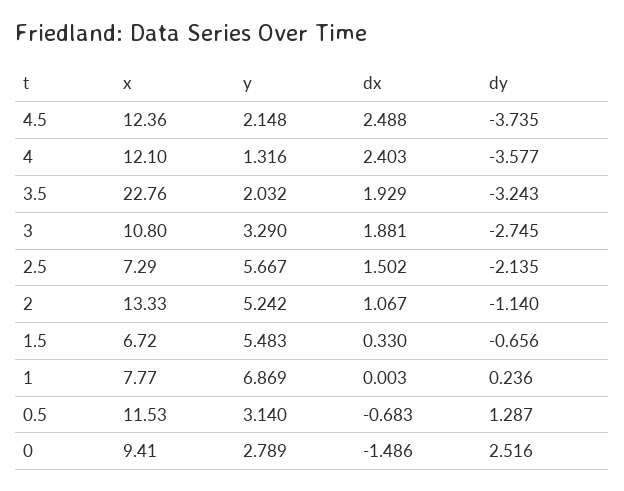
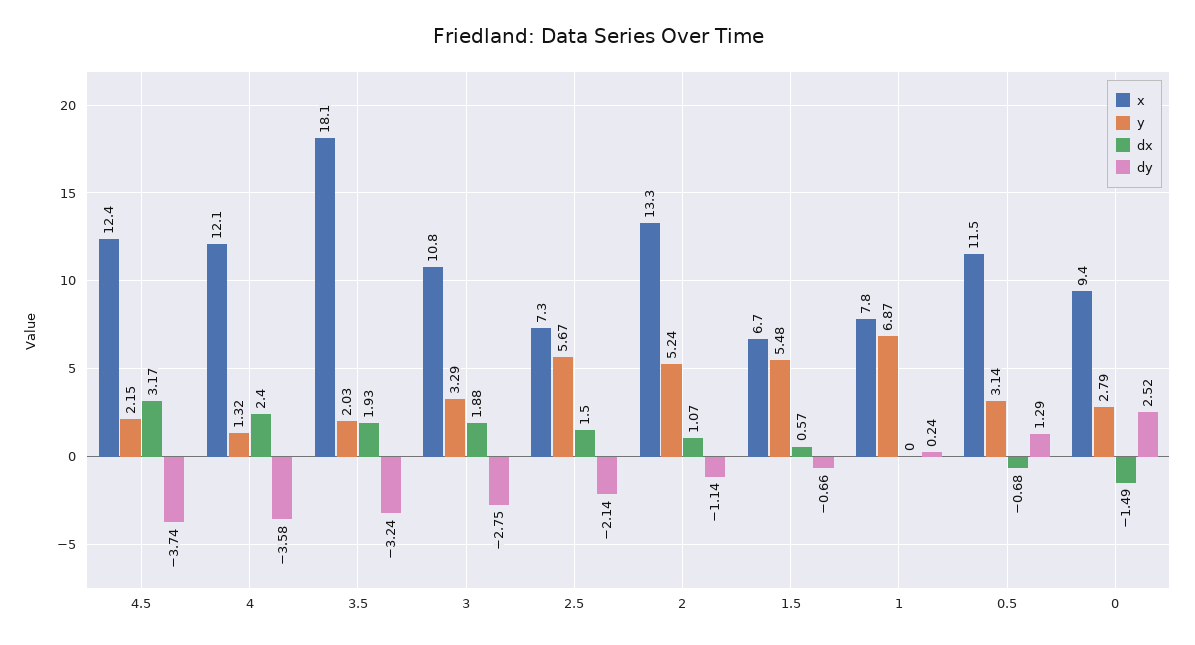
  {
    "x": {
      "4.5": 12.36,
      "4": 12.1,
-     "3.5": 22.76,
+     "3.5": 18.1,
      "3": 10.8,
      "2.5": 7.29,
      "2": 13.33,
      "1.5": 6.72,
      "1": 7.77,
      "0.5": 11.53,
      "0": 9.41
    },
    "y": {
      "4.5": 2.148,
      "4": 1.316,
      "3.5": 2.032,
      "3": 3.29,
      "2.5": 5.667,
      "2": 5.242,
      "1.5": 5.483,
      "1": 6.869,
      "0.5": 3.14,
      "0": 2.789
    },
    "dx": {
-     "4.5": 2.488,
+     "4.5": 3.17,
      "4": 2.403,
      "3.5": 1.929,
      "3": 1.881,
      "2.5": 1.502,
      "2": 1.067,
-     "1.5": 0.33,
+     "1.5": 0.57,
      "1": 0.003,
      "0.5": -0.683,
      "0": -1.486
    },
    "dy": {
      "4.5": -3.735,
      "4": -3.577,
      "3.5": -3.243,
      "3": -2.745,
      "2.5": -2.135,
      "2": -1.14,
      "1.5": -0.656,
      "1": 0.236,
      "0.5": 1.287,
      "0": 2.516
    }
  }

